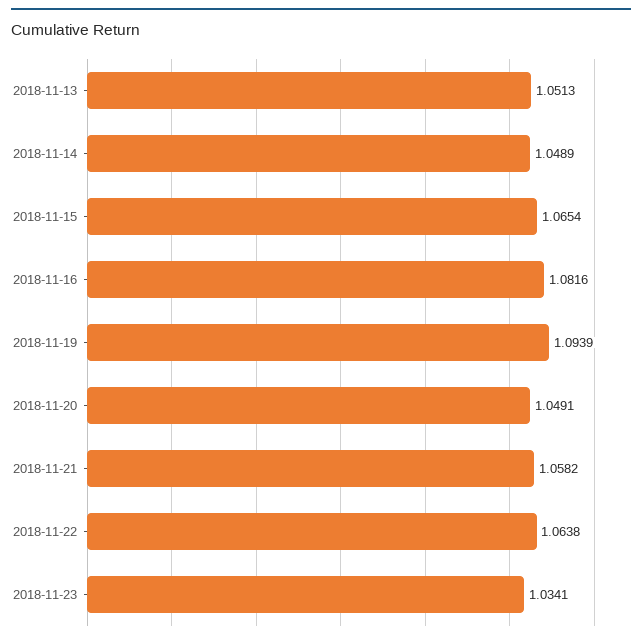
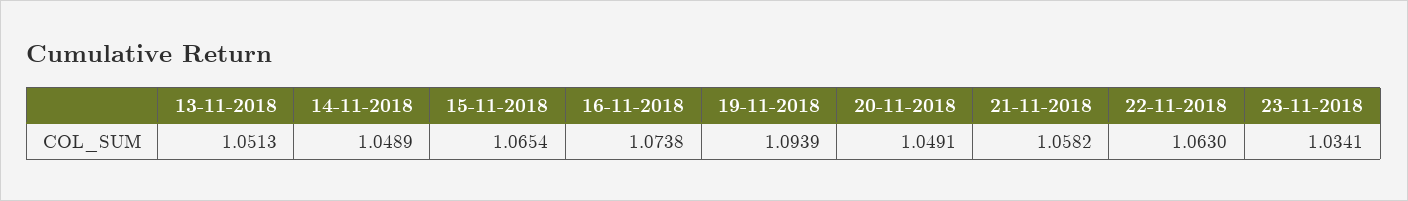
  {
    "2018-11-13": 1.0513,
    "2018-11-14": 1.0489,
    "2018-11-15": 1.0654,
-   "2018-11-16": 1.0816,
+   "2018-11-16": 1.0738,
    "2018-11-19": 1.0939,
    "2018-11-20": 1.0491,
    "2018-11-21": 1.0582,
-   "2018-11-22": 1.0638,
+   "2018-11-22": 1.063,
    "2018-11-23": 1.0341
  }

